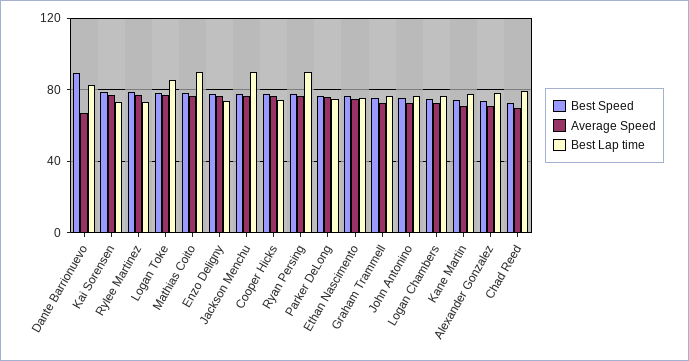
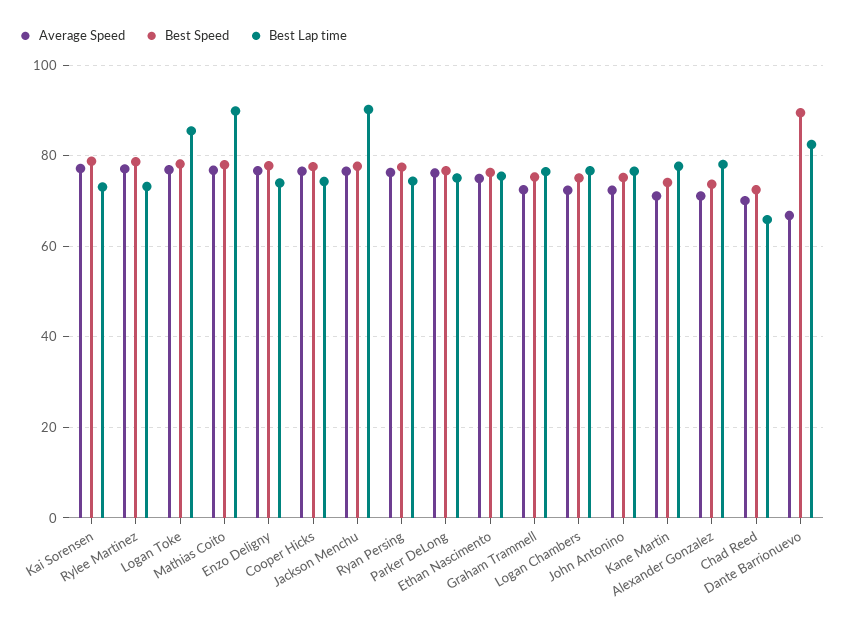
  {
    "Best Speed": {
      "Dante Barrionuevo": 90,
      "Kai Sorensen": 78,
      "Rylee Martinez": 78,
      "Logan Toke": 78,
      "Mathias Coito": 78,
      "Enzo Deligny": 78,
      "Jackson Menchu": 78,
      "Cooper Hicks": 78,
      "Ryan Persing": 78,
      "Parker DeLong": 76,
      "Ethan Nascimento": 76,
      "Graham Trammell": 76,
      "John Antonino": 76,
      "Logan Chambers": 76,
      "Kane Martin": 74,
      "Alexander Gonzalez": 74,
      "Chad Reed": 72
    },
    "Average Speed": {
      "Dante Barrionuevo": 66,
      "Kai Sorensen": 78,
      "Rylee Martinez": 78,
      "Logan Toke": 76,
      "Mathias Coito": 76,
      "Enzo Deligny": 76,
      "Jackson Menchu": 76,
      "Cooper Hicks": 76,
      "Ryan Persing": 76,
      "Parker DeLong": 76,
      "Ethan Nascimento": 76,
      "Graham Trammell": 72,
      "John Antonino": 72,
      "Logan Chambers": 72,
      "Kane Martin": 72,
      "Alexander Gonzalez": 72,
      "Chad Reed": 70
    },
    "Best Lap time": {
      "Dante Barrionuevo": 82,
      "Kai Sorensen": 74,
      "Rylee Martinez": 74,
      "Logan Toke": 86,
      "Mathias Coito": 90,
      "Enzo Deligny": 74,
      "Jackson Menchu": 90,
      "Cooper Hicks": 74,
-     "Ryan Persing": 90,
+     "Ryan Persing": 74,
      "Parker DeLong": 76,
      "Ethan Nascimento": 76,
      "Graham Trammell": 76,
      "John Antonino": 76,
      "Logan Chambers": 76,
      "Kane Martin": 78,
      "Alexander Gonzalez": 78,
-     "Chad Reed": 80
+     "Chad Reed": 66
    }
  }

